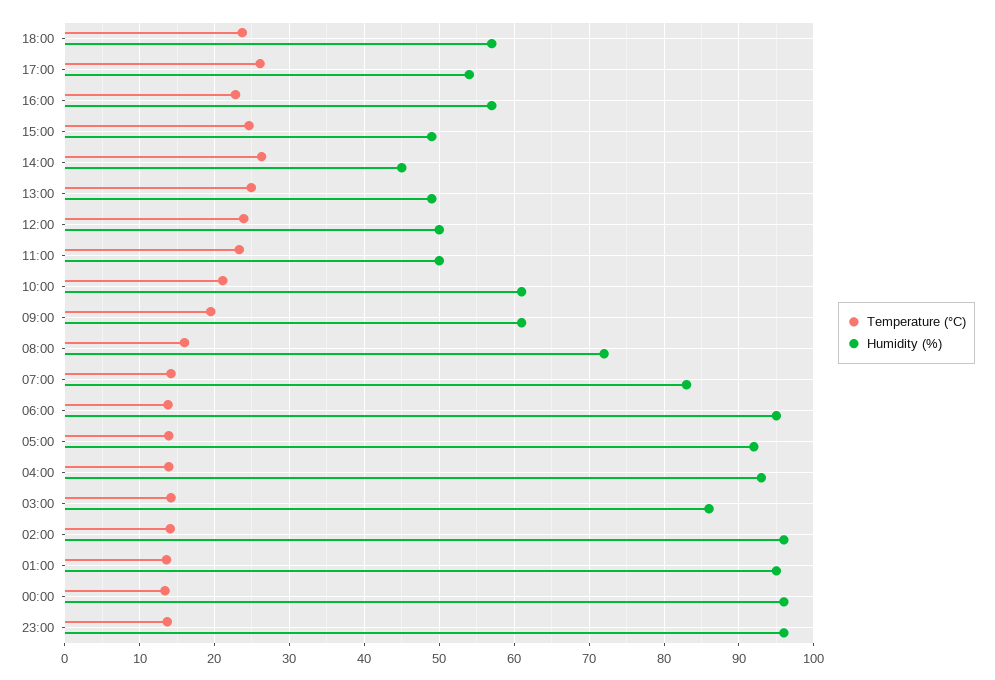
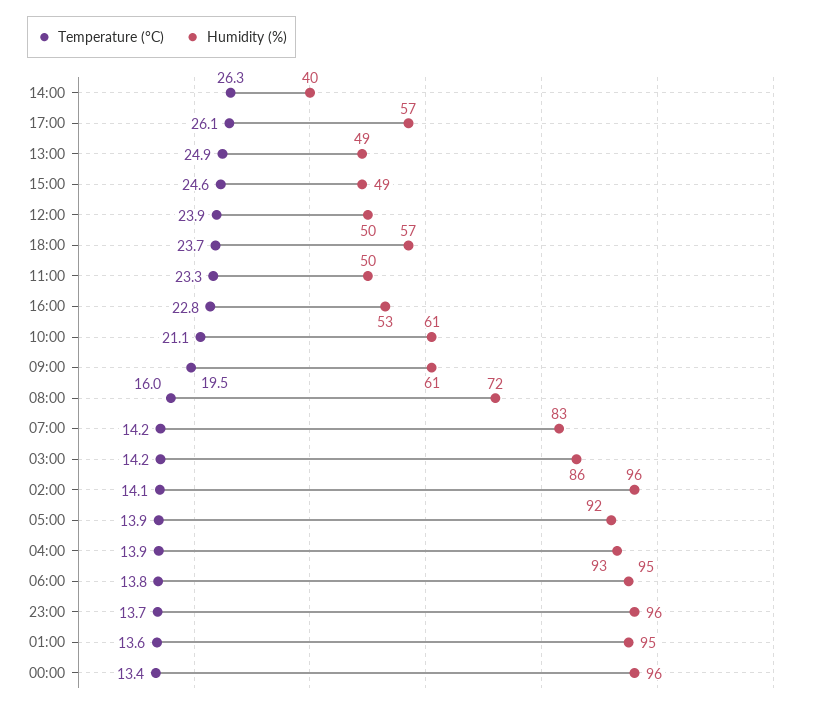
  {
    "Temperature (°C)": {
      "18:00": 23.7,
      "17:00": 26.1,
      "16:00": 22.8,
      "15:00": 24.6,
      "14:00": 26.3,
      "13:00": 24.9,
      "12:00": 23.9,
      "11:00": 23.3,
      "10:00": 21.1,
      "09:00": 19.5,
      "08:00": 16,
      "07:00": 14.2,
      "06:00": 13.8,
      "05:00": 13.9,
      "04:00": 13.9,
      "03:00": 14.2,
      "02:00": 14.1,
      "01:00": 13.6,
      "00:00": 13.4,
      "23:00": 13.7
    },
    "Humidity (%)": {
      "18:00": 57,
-     "17:00": 54,
+     "17:00": 57,
-     "16:00": 57,
+     "16:00": 53,
      "15:00": 49,
-     "14:00": 45,
+     "14:00": 40,
      "13:00": 49,
      "12:00": 50,
      "11:00": 50,
      "10:00": 61,
      "09:00": 61,
      "08:00": 72,
      "07:00": 83,
      "06:00": 95,
      "05:00": 92,
      "04:00": 93,
      "03:00": 86,
      "02:00": 96,
      "01:00": 95,
      "00:00": 96,
      "23:00": 96
    }
  }

